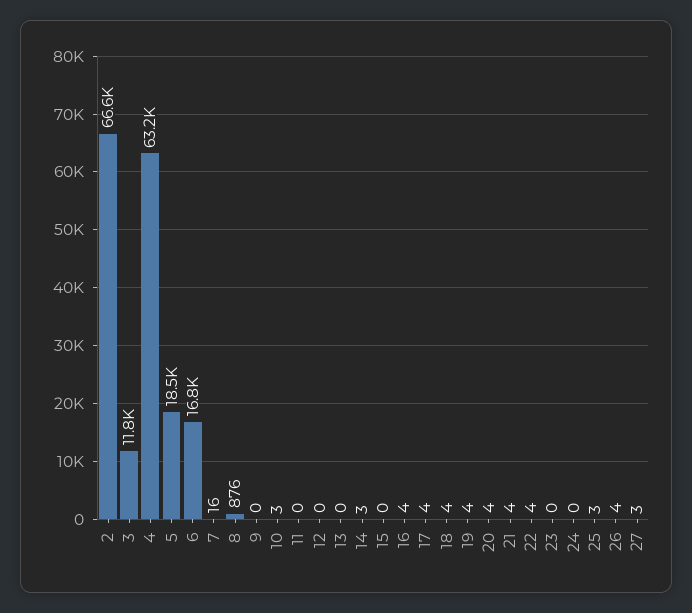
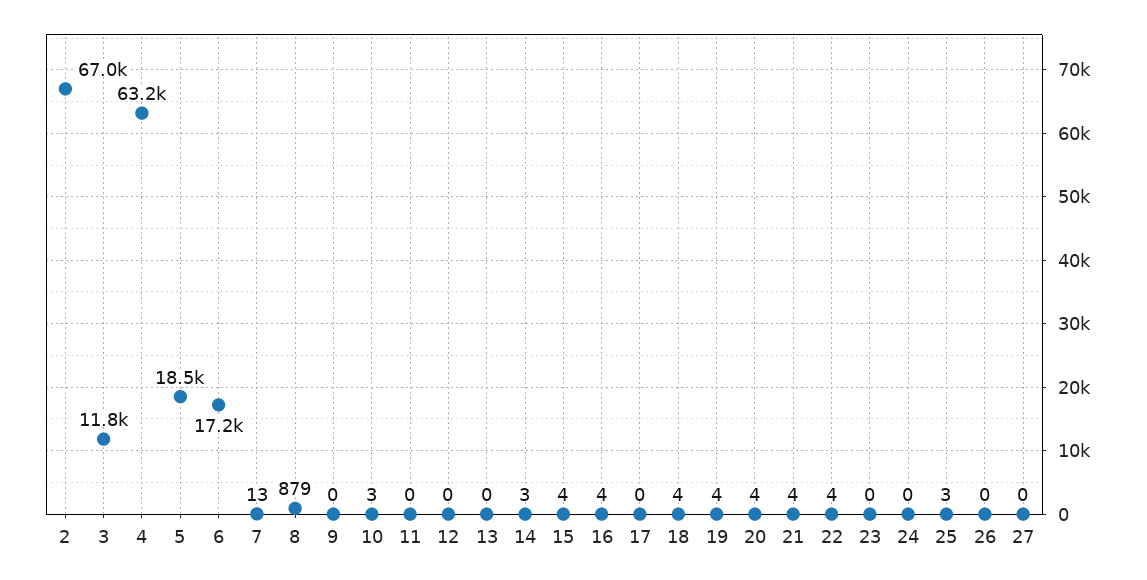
  {
-   "2": 66600,
+   "2": 67000,
    "3": 11800,
    "4": 63200,
    "5": 18500,
-   "6": 16800,
+   "6": 17200,
-   "7": 16,
+   "7": 13,
-   "8": 876,
+   "8": 879,
    "9": 0,
    "10": 3,
    "11": 0,
    "12": 0,
    "13": 0,
    "14": 3,
-   "15": 0,
+   "15": 4,
    "16": 4,
-   "17": 4,
+   "17": 0,
    "18": 4,
    "19": 4,
    "20": 4,
    "21": 4,
    "22": 4,
    "23": 0,
    "24": 0,
    "25": 3,
-   "26": 4,
+   "26": 0,
-   "27": 3
+   "27": 0
  }

